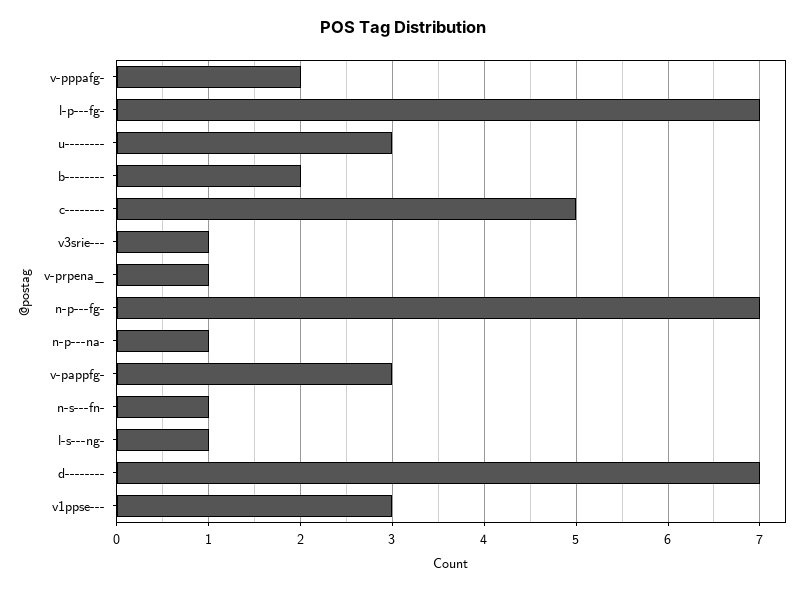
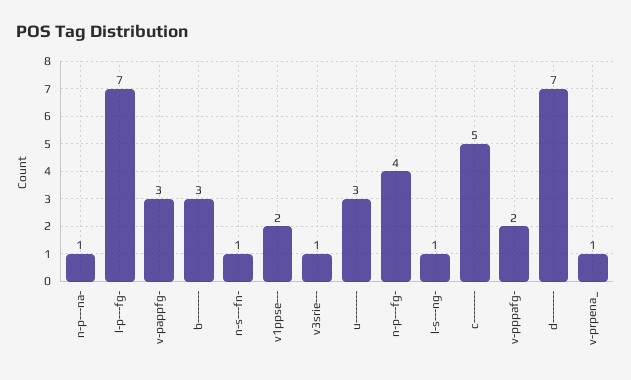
  {
    "v-pppafg-": 2,
    "l-p---fg-": 7,
    "u--------": 3,
-   "b--------": 2,
+   "b--------": 3,
    "c--------": 5,
    "v3srie---": 1,
    "v-prpena_": 1,
-   "n-p---fg-": 7,
+   "n-p---fg-": 4,
    "n-p---na-": 1,
    "v-pappfg-": 3,
    "n-s---fn-": 1,
    "l-s---ng-": 1,
    "d--------": 7,
-   "v1ppse---": 3
+   "v1ppse---": 2
  }

